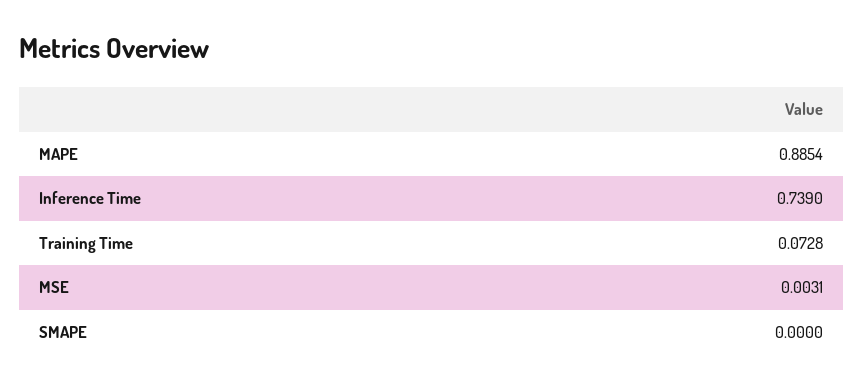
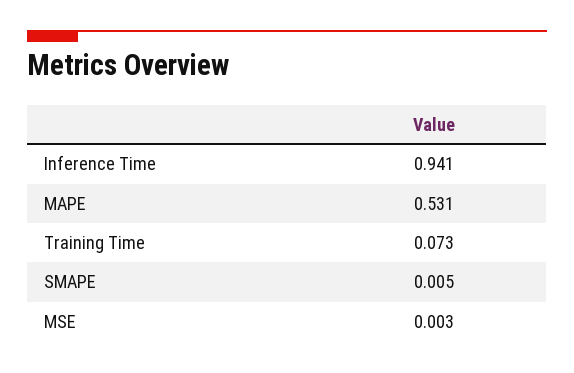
  {
-   "MAPE": 0.8854,
+   "MAPE": 0.531,
-   "Inference Time": 0.739,
+   "Inference Time": 0.941,
    "Training Time": 0.0728,
    "MSE": 0.0031,
-   "SMAPE": 0
+   "SMAPE": 0.005
  }

